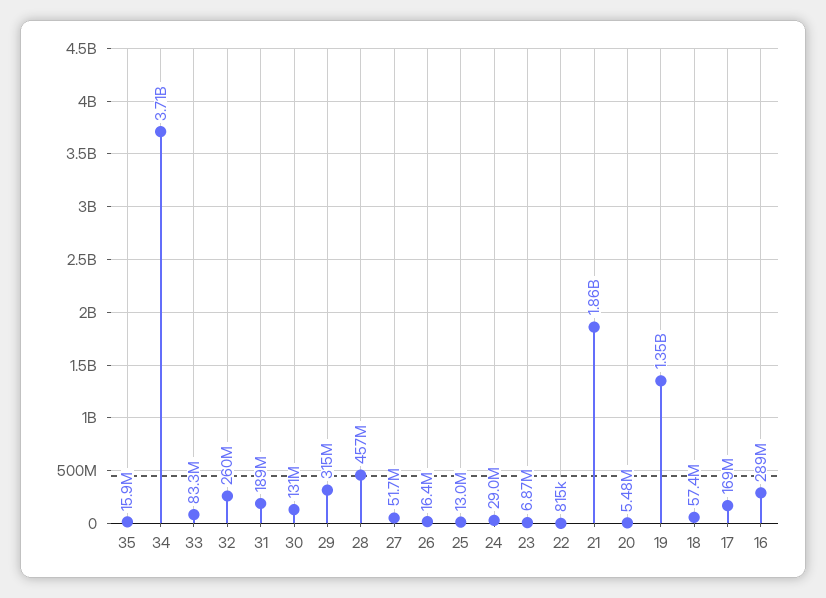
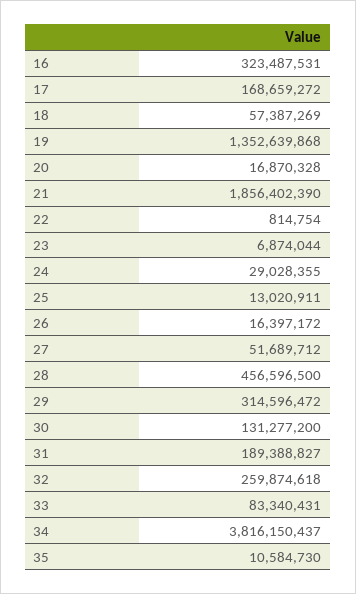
  {
-   "35": 15900000,
+   "35": 10584730,
-   "34": 3710000000,
+   "34": 3816150437,
    "33": 83340431,
    "32": 259874618,
    "31": 189388827,
    "30": 131277200,
    "29": 314596472,
    "28": 456596500,
    "27": 51689712,
    "26": 16397172,
    "25": 13020911,
    "24": 29028355,
    "23": 6874044,
    "22": 814754,
    "21": 1856402390,
-   "20": 5480000,
+   "20": 16870328,
    "19": 1352639868,
    "18": 57387269,
    "17": 168659272,
-   "16": 289000000
+   "16": 323487531
  }

